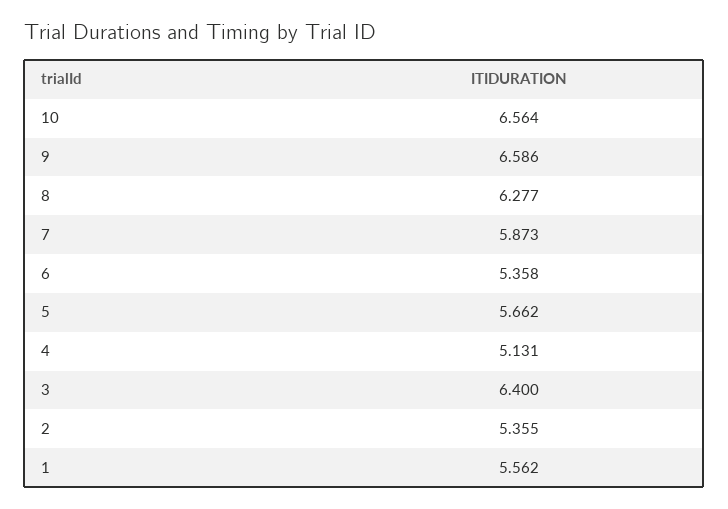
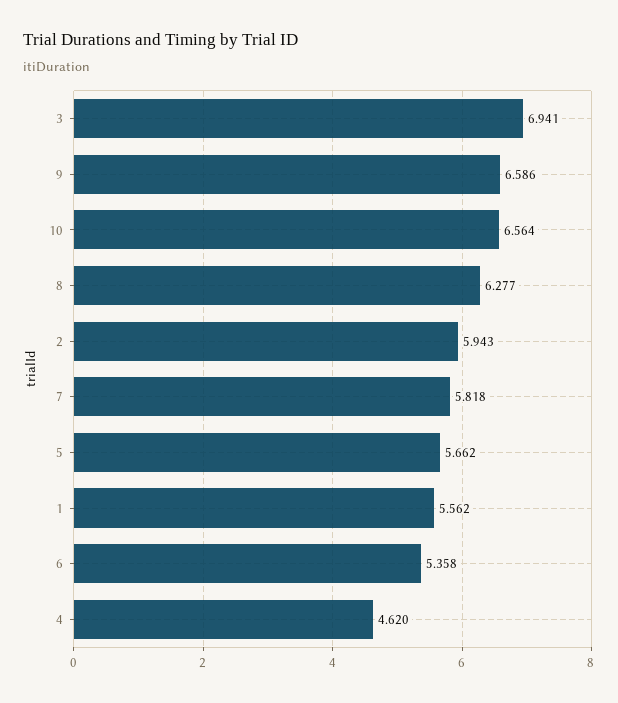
  {
    "10": 6.564,
    "9": 6.586,
    "8": 6.277,
-   "7": 5.873,
+   "7": 5.818,
    "6": 5.358,
    "5": 5.662,
-   "4": 5.131,
+   "4": 4.62,
-   "3": 6.4,
+   "3": 6.941,
-   "2": 5.355,
+   "2": 5.943,
    "1": 5.562
  }

